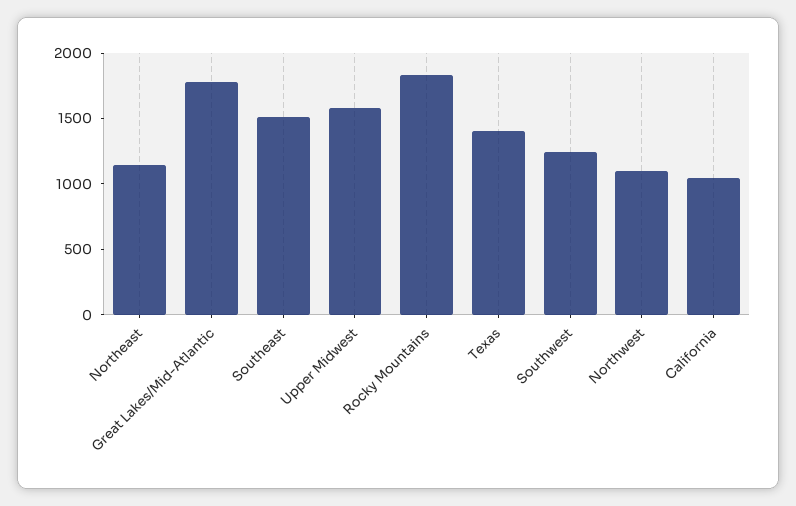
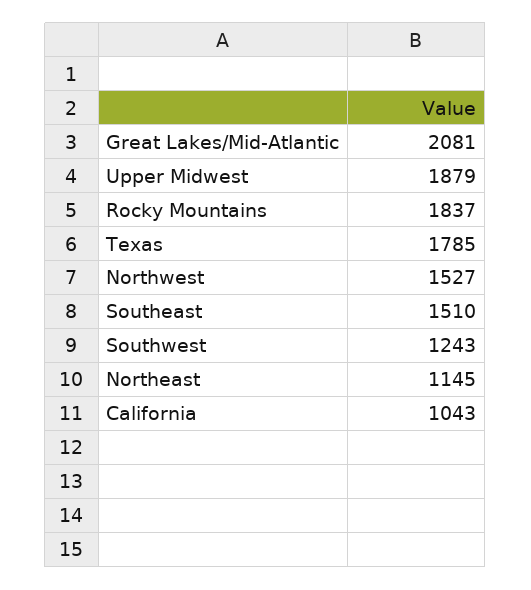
  {
    "Northeast": 1145,
-   "Great Lakes/Mid-Atlantic": 1800,
+   "Great Lakes/Mid-Atlantic": 2081,
    "Southeast": 1510,
-   "Upper Midwest": 1600,
+   "Upper Midwest": 1879,
    "Rocky Mountains": 1837,
-   "Texas": 1400,
+   "Texas": 1785,
    "Southwest": 1243,
-   "Northwest": 1100,
+   "Northwest": 1527,
    "California": 1043
  }

